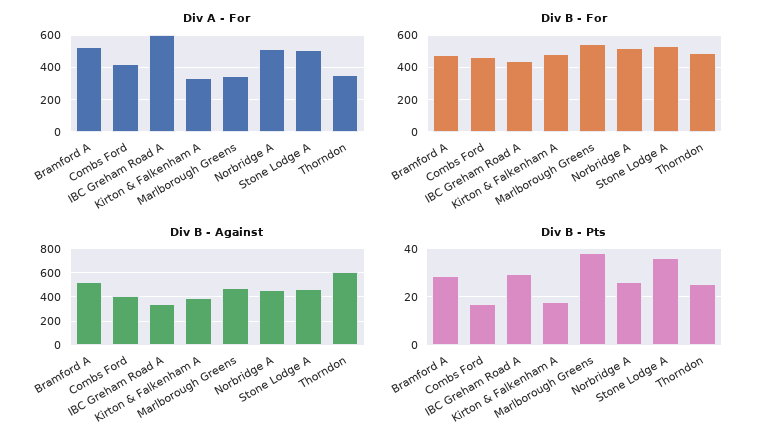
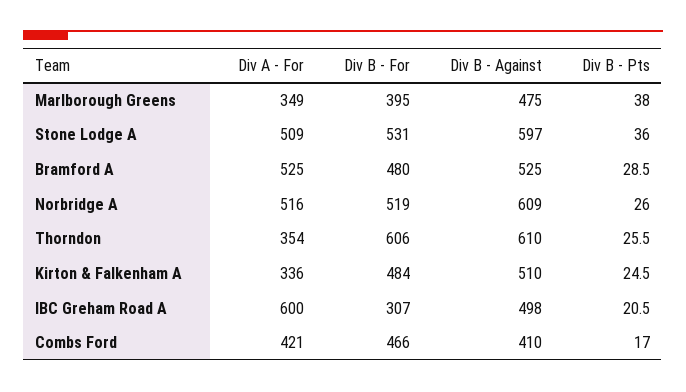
  {
    "Div A - For": {
      "Bramford A": 525,
      "Combs Ford": 421,
      "IBC Greham Road A": 600,
      "Kirton & Falkenham A": 336,
      "Marlborough Greens": 349,
      "Norbridge A": 516,
      "Stone Lodge A": 509,
      "Thorndon": 354
    },
    "Div B - For": {
      "Bramford A": 480,
      "Combs Ford": 466,
-     "IBC Greham Road A": 450,
+     "IBC Greham Road A": 307,
      "Kirton & Falkenham A": 484,
-     "Marlborough Greens": 550,
+     "Marlborough Greens": 395,
      "Norbridge A": 519,
      "Stone Lodge A": 531,
-     "Thorndon": 500
+     "Thorndon": 606
    },
    "Div B - Against": {
      "Bramford A": 525,
      "Combs Ford": 410,
-     "IBC Greham Road A": 350,
+     "IBC Greham Road A": 498,
-     "Kirton & Falkenham A": 400,
+     "Kirton & Falkenham A": 510,
      "Marlborough Greens": 475,
-     "Norbridge A": 450,
+     "Norbridge A": 609,
-     "Stone Lodge A": 450,
+     "Stone Lodge A": 597,
      "Thorndon": 610
    },
    "Div B - Pts": {
      "Bramford A": 28.5,
      "Combs Ford": 17,
-     "IBC Greham Road A": 30,
+     "IBC Greham Road A": 20.5,
-     "Kirton & Falkenham A": 17.5,
+     "Kirton & Falkenham A": 24.5,
      "Marlborough Greens": 38,
      "Norbridge A": 26,
      "Stone Lodge A": 36,
      "Thorndon": 25.5
    }
  }

